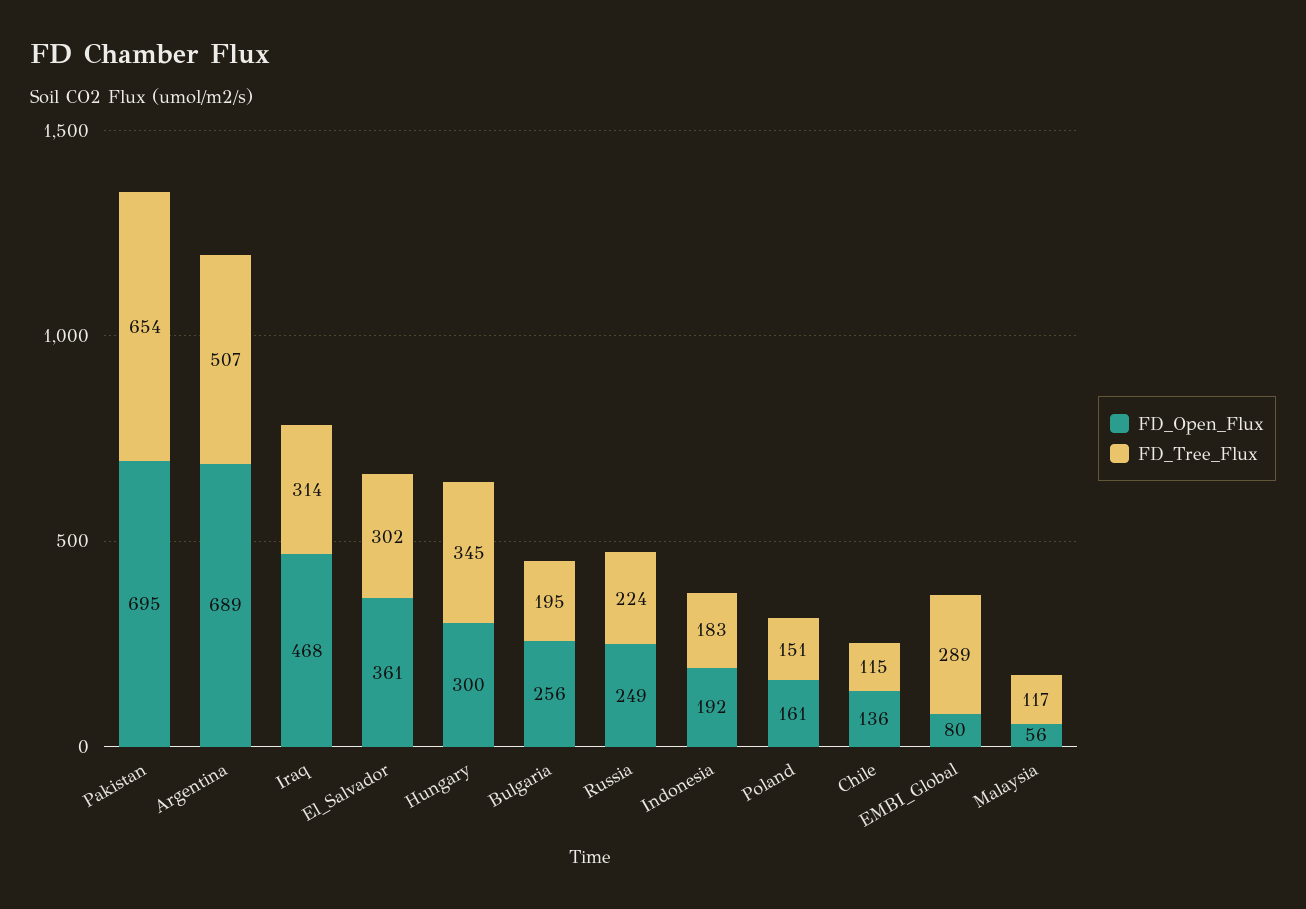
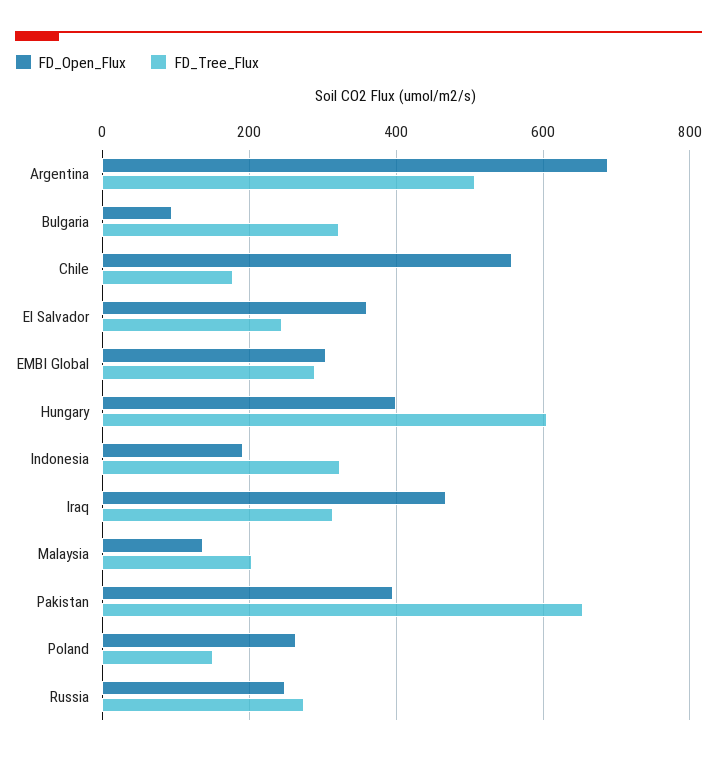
  {
    "FD_Open_Flux": {
-     "Pakistan": 695,
+     "Pakistan": 400,
      "Argentina": 689,
      "Iraq": 468,
      "El_Salvador": 361,
-     "Hungary": 300,
+     "Hungary": 400,
-     "Bulgaria": 256,
+     "Bulgaria": 100,
      "Russia": 249,
      "Indonesia": 192,
-     "Poland": 161,
+     "Poland": 260,
-     "Chile": 136,
+     "Chile": 560,
-     "EMBI_Global": 80,
+     "EMBI_Global": 300,
-     "Malaysia": 56
+     "Malaysia": 140
    },
    "FD_Tree_Flux": {
      "Pakistan": 654,
      "Argentina": 507,
      "Iraq": 314,
-     "El_Salvador": 302,
+     "El_Salvador": 240,
-     "Hungary": 345,
+     "Hungary": 600,
-     "Bulgaria": 195,
+     "Bulgaria": 320,
-     "Russia": 224,
+     "Russia": 280,
-     "Indonesia": 183,
+     "Indonesia": 320,
      "Poland": 151,
-     "Chile": 115,
+     "Chile": 180,
      "EMBI_Global": 289,
-     "Malaysia": 117
+     "Malaysia": 200
    }
  }

